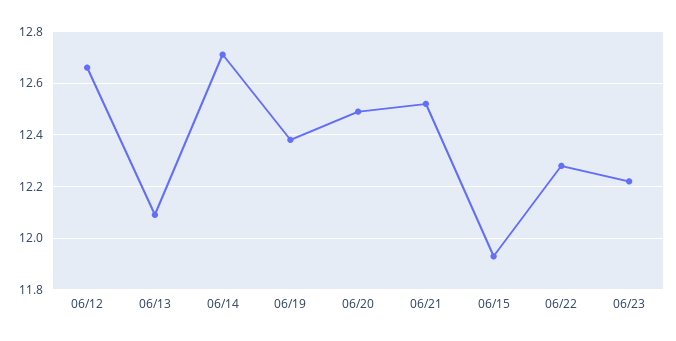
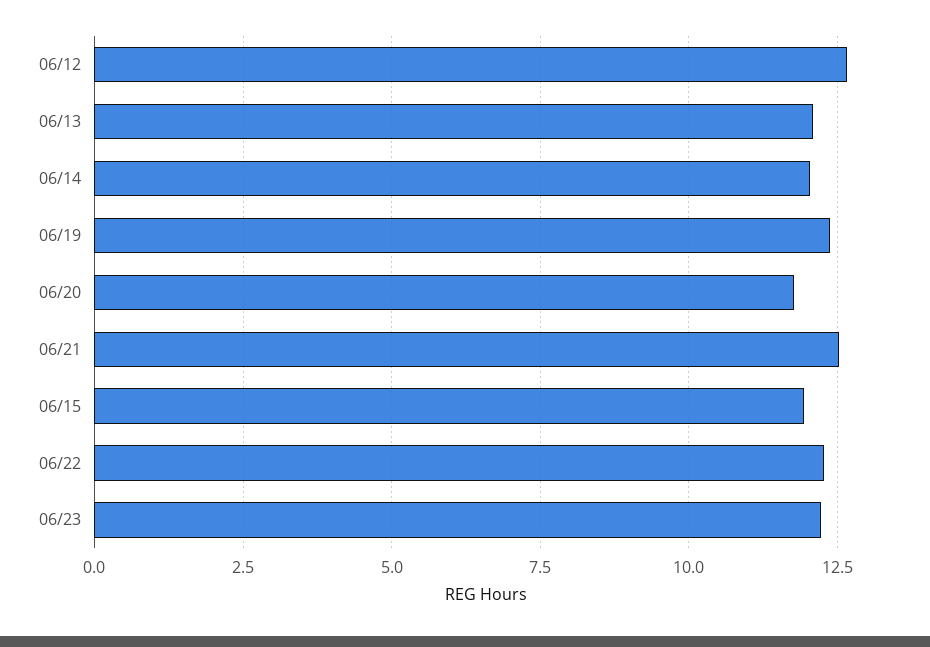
  {
    "06/12": 12.65,
    "06/13": 12.1,
-   "06/14": 12.7,
+   "06/14": 12,
    "06/19": 12.4,
-   "06/20": 12.5,
+   "06/20": 11.75,
    "06/21": 12.5,
    "06/15": 11.95,
    "06/22": 12.3,
    "06/23": 12.2
  }

